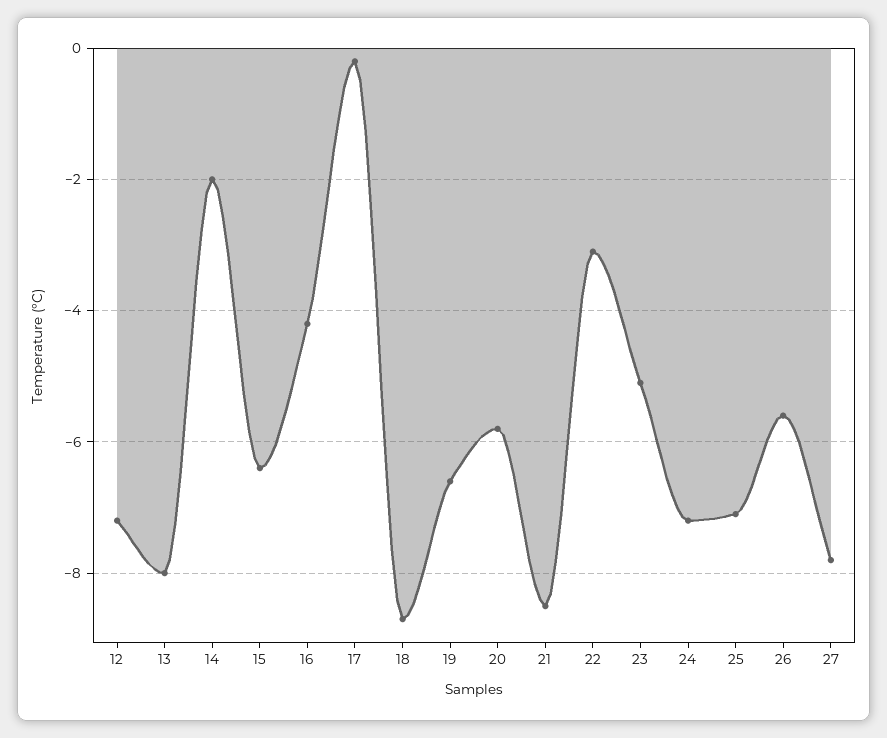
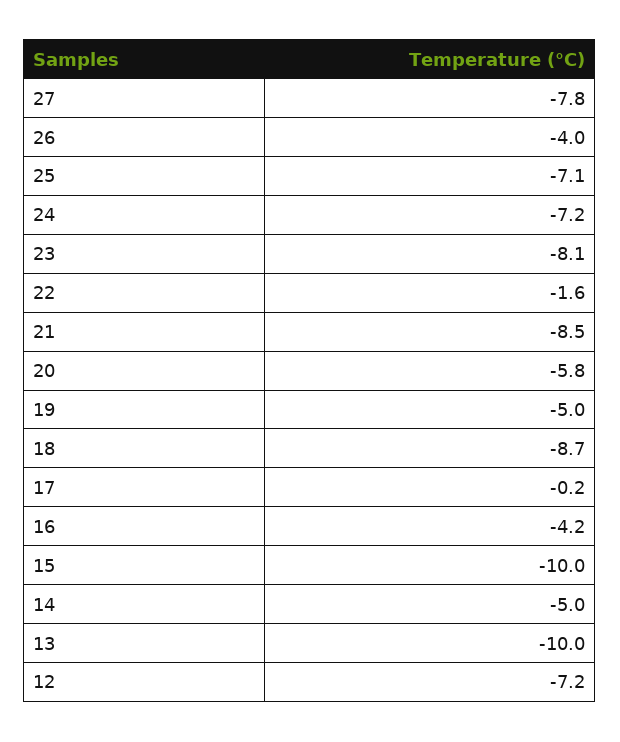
  {
    "12": -7.2,
-   "13": -8,
+   "13": -10,
-   "14": -2,
+   "14": -5,
-   "15": -6.5,
+   "15": -10,
    "16": -4.2,
    "17": -0.2,
    "18": -8.7,
-   "19": -6.5,
+   "19": -5,
    "20": -5.8,
    "21": -8.5,
-   "22": -3,
+   "22": -1.6,
-   "23": -5,
+   "23": -8.1,
    "24": -7.2,
    "25": -7.1,
-   "26": -5.5,
+   "26": -4,
    "27": -7.8
  }

